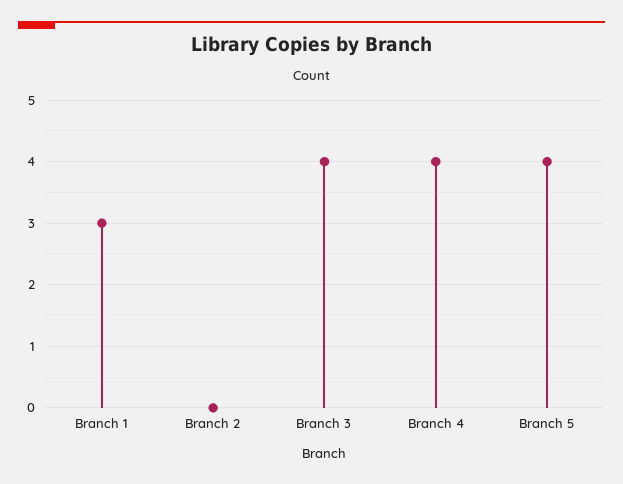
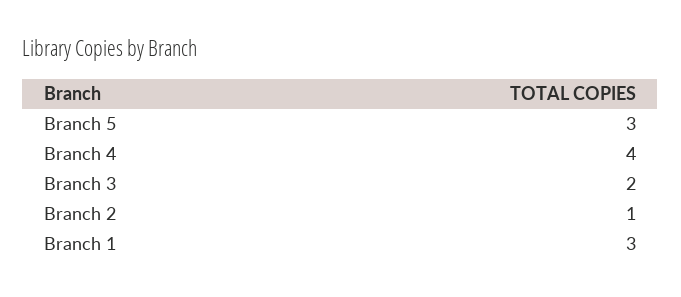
  {
    "Branch 1": 3,
-   "Branch 2": 0,
+   "Branch 2": 1,
-   "Branch 3": 4,
+   "Branch 3": 2,
    "Branch 4": 4,
-   "Branch 5": 4
+   "Branch 5": 3
  }

